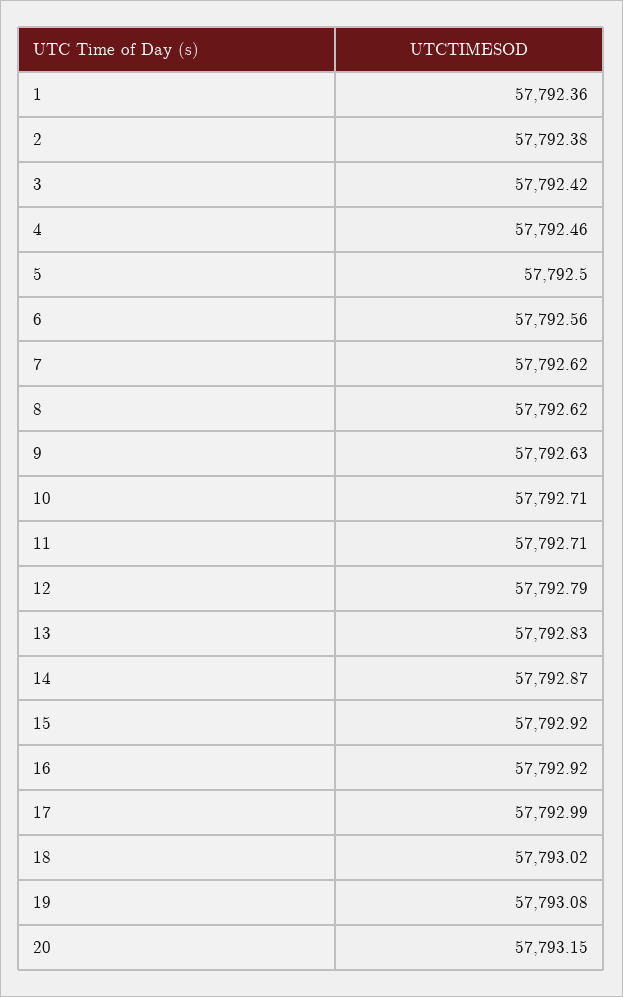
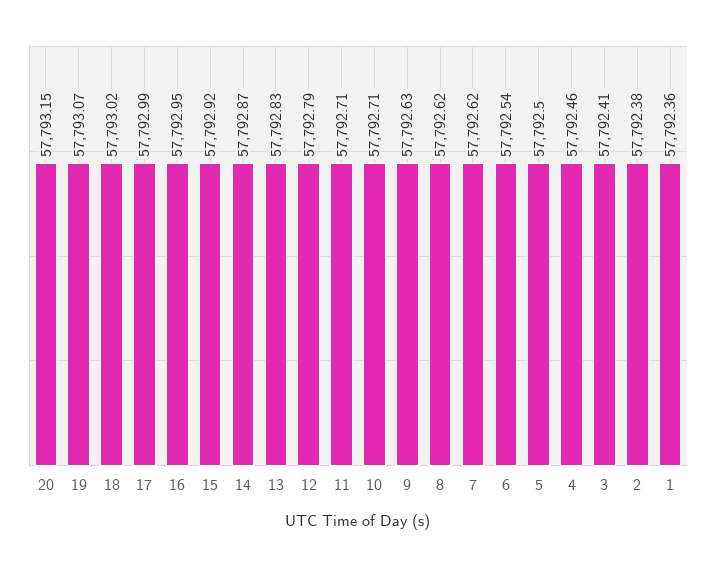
  {
    "1": 57792.36,
    "2": 57792.38,
-   "3": 57792.42,
+   "3": 57792.41,
    "4": 57792.46,
    "5": 57792.5,
-   "6": 57792.56,
+   "6": 57792.54,
    "7": 57792.62,
    "8": 57792.62,
    "9": 57792.63,
    "10": 57792.71,
    "11": 57792.71,
    "12": 57792.79,
    "13": 57792.83,
    "14": 57792.87,
    "15": 57792.92,
-   "16": 57792.92,
+   "16": 57792.95,
    "17": 57792.99,
    "18": 57793.02,
-   "19": 57793.08,
+   "19": 57793.07,
    "20": 57793.15
  }

